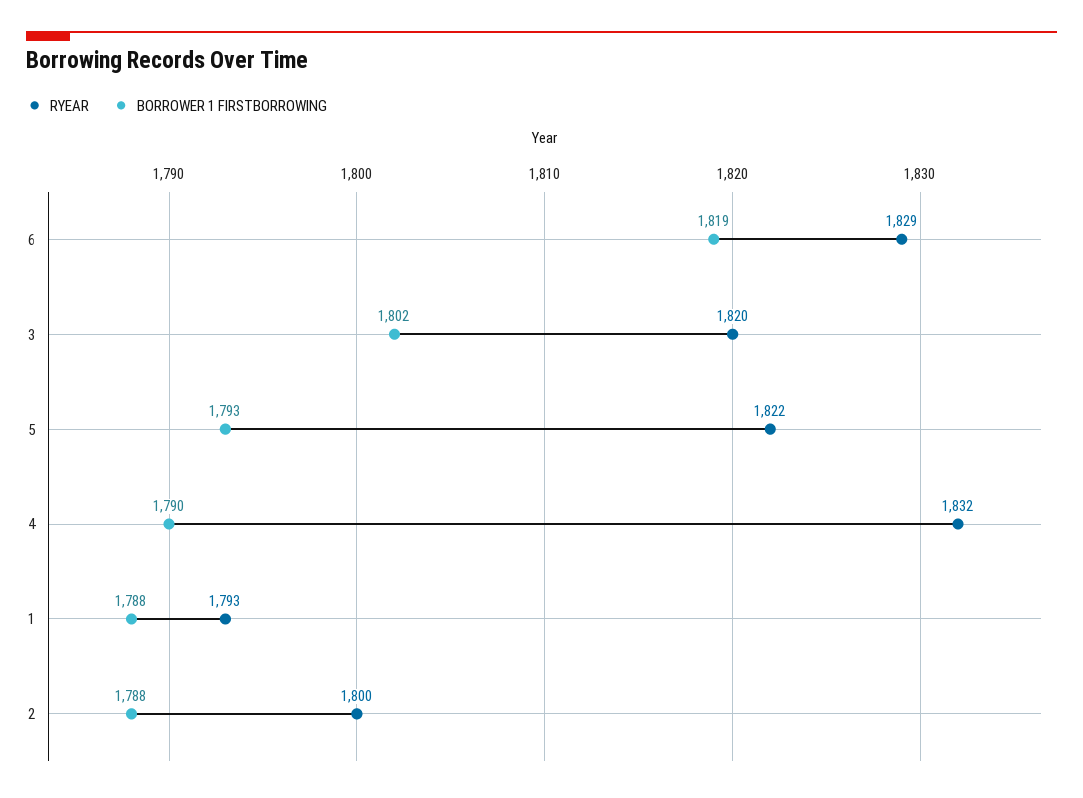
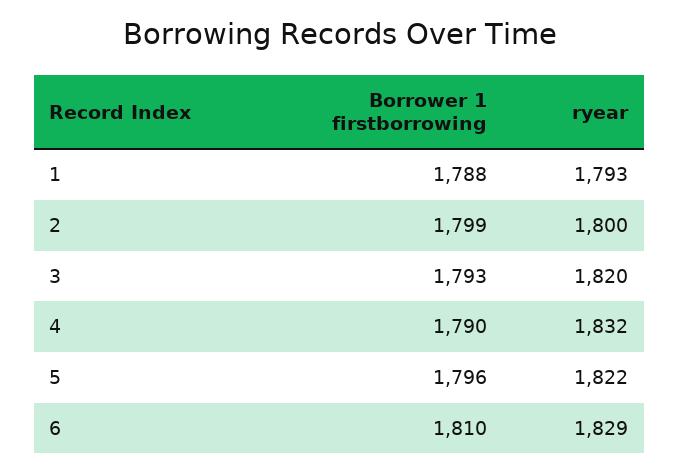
  {
    "RYEAR": {
      "6": 1829,
      "3": 1820,
      "5": 1822,
      "4": 1832,
      "1": 1793,
      "2": 1800
    },
    "BORROWER 1 FIRSTBORROWING": {
-     "6": 1819,
+     "6": 1810,
-     "3": 1802,
+     "3": 1793,
-     "5": 1793,
+     "5": 1796,
      "4": 1790,
      "1": 1788,
-     "2": 1788
+     "2": 1799
    }
  }

